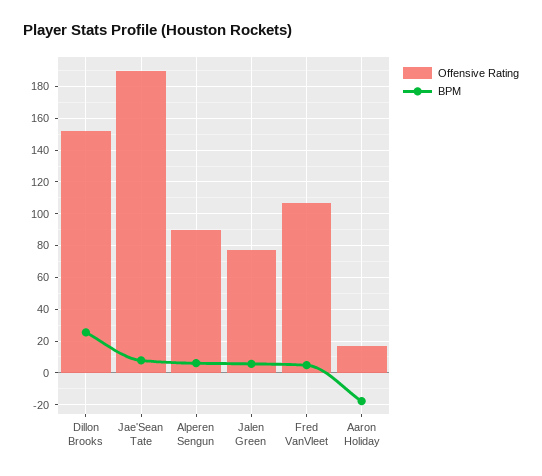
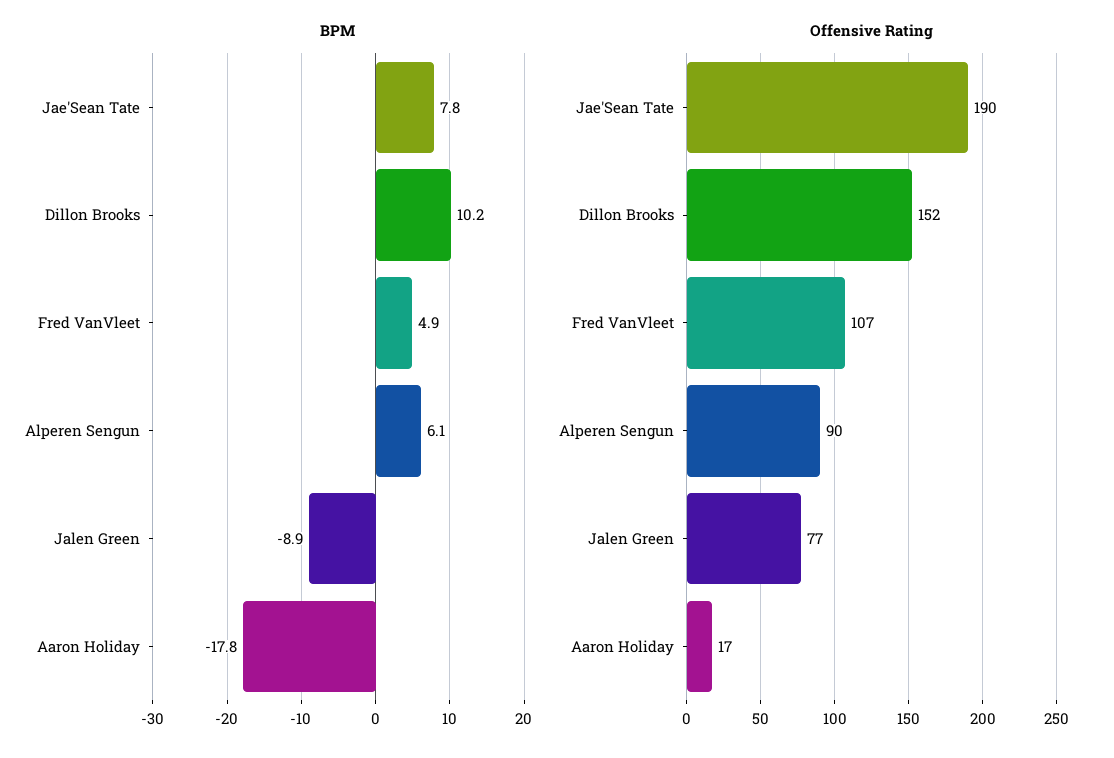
  {
    "Offensive Rating": {
      "Dillon Brooks": 152,
      "Jae'Sean Tate": 190,
      "Alperen Sengun": 90,
      "Jalen Green": 77,
      "Fred VanVleet": 107,
      "Aaron Holiday": 17
    },
    "BPM": {
-     "Dillon Brooks": 25,
+     "Dillon Brooks": 10.2,
      "Jae'Sean Tate": 7.8,
      "Alperen Sengun": 6.1,
-     "Jalen Green": 5,
+     "Jalen Green": -8.9,
      "Fred VanVleet": 4.9,
      "Aaron Holiday": -17.8
    }
  }

